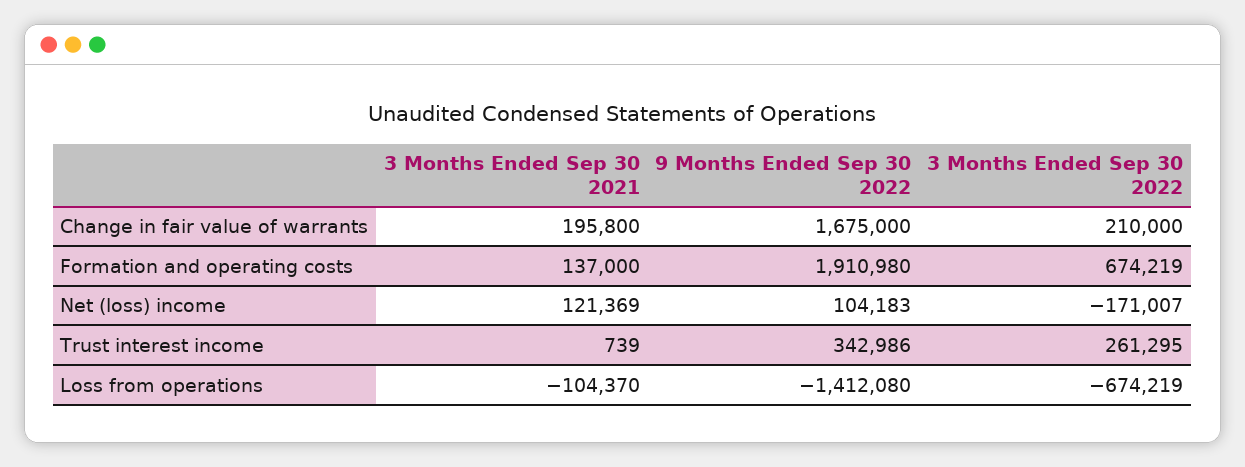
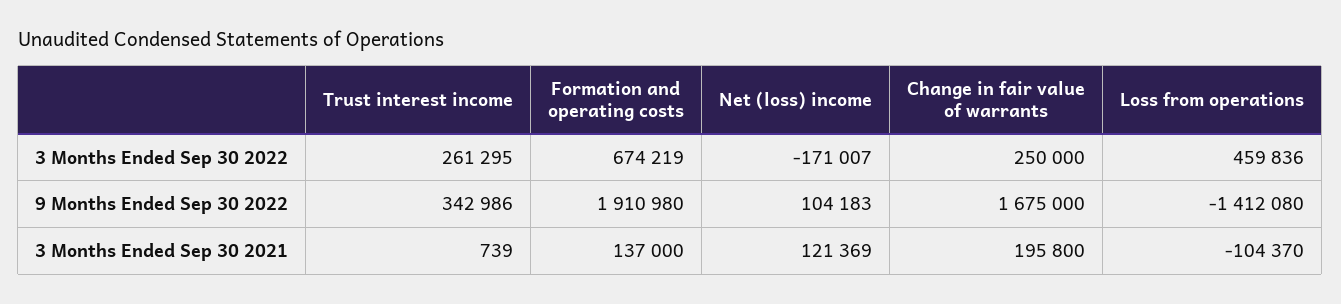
  {
    "3 Months Ended Sep 30 2021": {
      "Change in fair value of warrants": 195800,
      "Formation and operating costs": 137000,
      "Net (loss) income": 121369,
      "Trust interest income": 739,
      "Loss from operations": -104370
    },
    "9 Months Ended Sep 30 2022": {
      "Change in fair value of warrants": 1675000,
      "Formation and operating costs": 1910980,
      "Net (loss) income": 104183,
      "Trust interest income": 342986,
      "Loss from operations": -1412080
    },
    "3 Months Ended Sep 30 2022": {
-     "Change in fair value of warrants": 210000,
+     "Change in fair value of warrants": 250000,
      "Formation and operating costs": 674219,
      "Net (loss) income": -171007,
      "Trust interest income": 261295,
-     "Loss from operations": -674219
+     "Loss from operations": 459836
    }
  }

